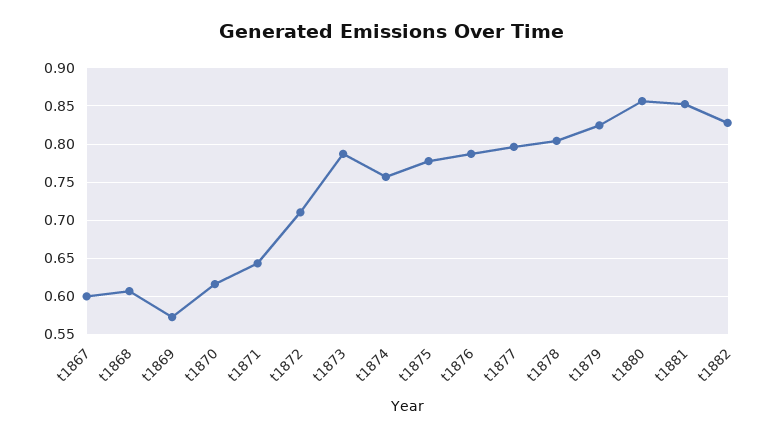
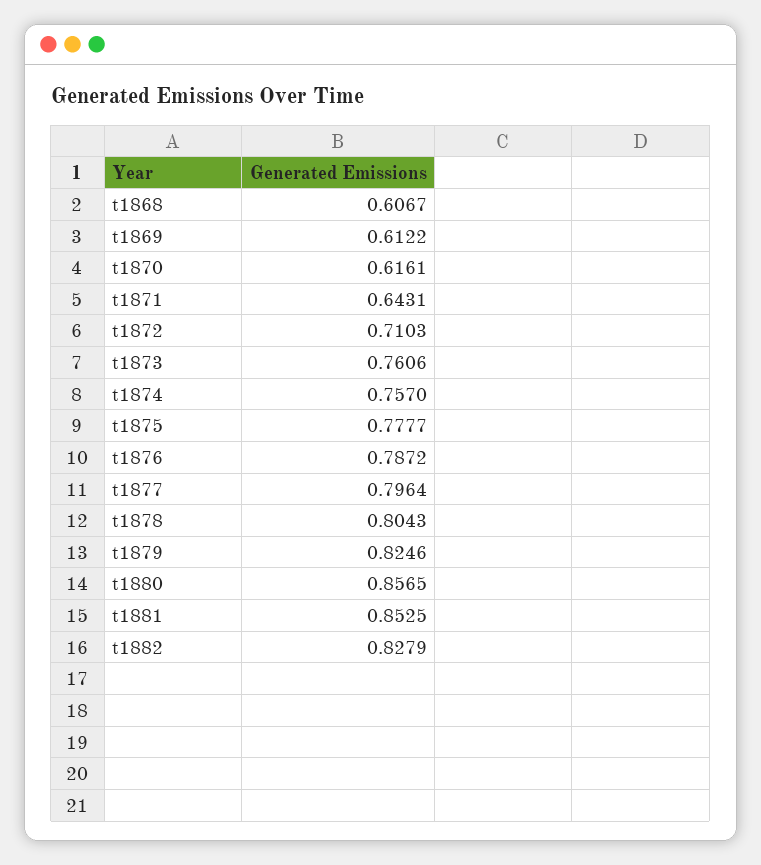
  {
-   "t1867": 0.6,
    "t1868": 0.6067,
-   "t1869": 0.57,
+   "t1869": 0.6122,
    "t1870": 0.6161,
    "t1871": 0.6431,
    "t1872": 0.7103,
-   "t1873": 0.79,
+   "t1873": 0.7606,
    "t1874": 0.757,
    "t1875": 0.7777,
    "t1876": 0.7872,
    "t1877": 0.7964,
    "t1878": 0.8043,
    "t1879": 0.8246,
    "t1880": 0.8565,
    "t1881": 0.8525,
    "t1882": 0.8279
  }

